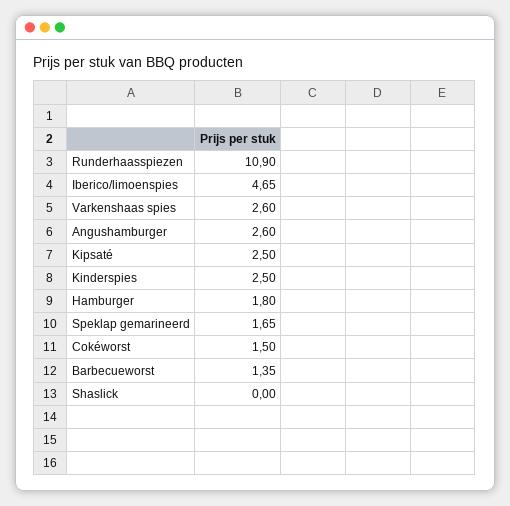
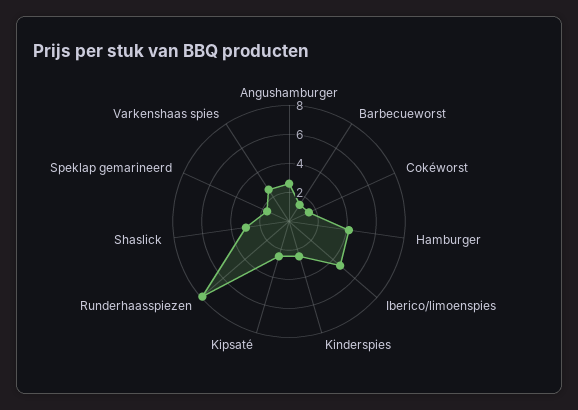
  {
-   "Runderhaasspiezen": 10.9,
+   "Runderhaasspiezen": 8,
    "Iberico/limoenspies": 4.65,
    "Varkenshaas spies": 2.6,
    "Angushamburger": 2.6,
    "Kipsaté": 2.5,
    "Kinderspies": 2.5,
-   "Hamburger": 1.8,
+   "Hamburger": 4,
    "Speklap gemarineerd": 1.65,
    "Cokéworst": 1.5,
    "Barbecueworst": 1.35,
-   "Shaslick": 0
+   "Shaslick": 3
  }

